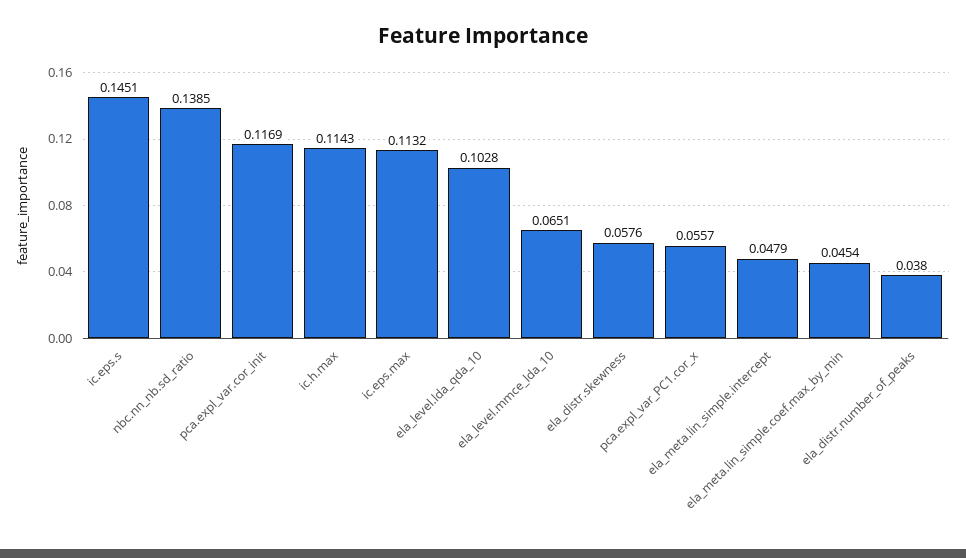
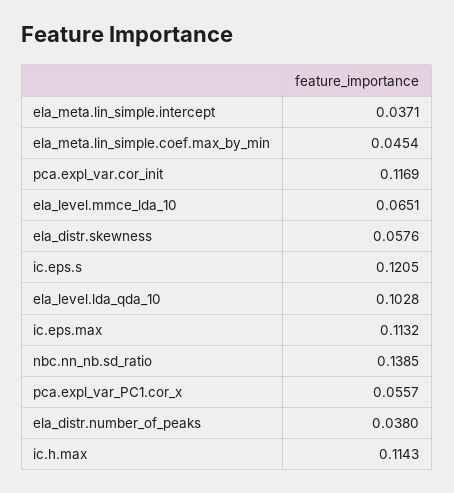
  {
-   "ic.eps.s": 0.1451,
+   "ic.eps.s": 0.1205,
    "nbc.nn_nb.sd_ratio": 0.1385,
    "pca.expl_var.cor_init": 0.1169,
    "ic.h.max": 0.1143,
    "ic.eps.max": 0.1132,
    "ela_level.lda_qda_10": 0.1028,
    "ela_level.mmce_lda_10": 0.0651,
    "ela_distr.skewness": 0.0576,
    "pca.expl_var_PC1.cor_x": 0.0557,
-   "ela_meta.lin_simple.intercept": 0.0479,
+   "ela_meta.lin_simple.intercept": 0.0371,
    "ela_meta.lin_simple.coef.max_by_min": 0.0454,
    "ela_distr.number_of_peaks": 0.038
  }

